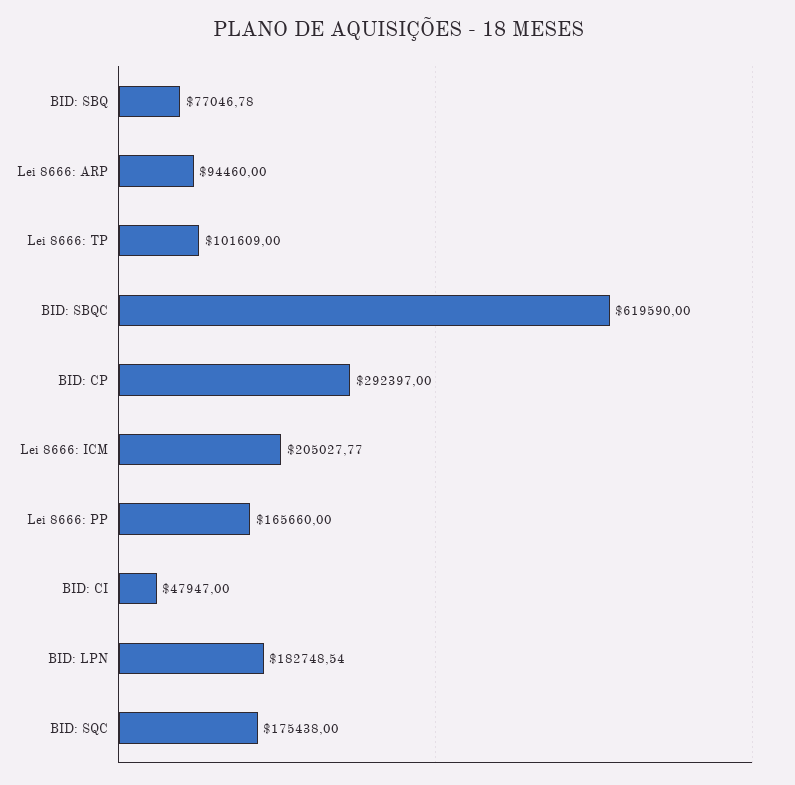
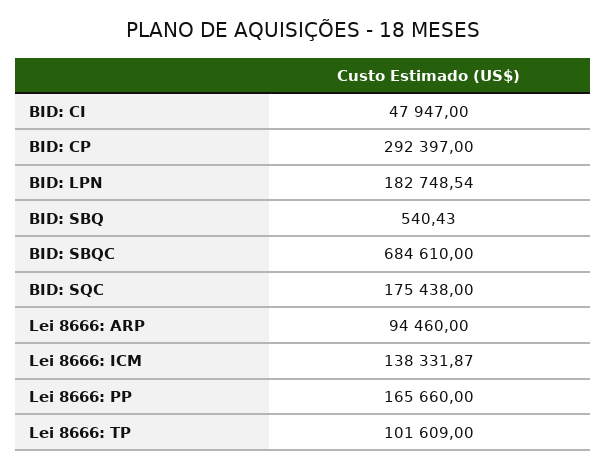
  {
-   "BID: SBQ": 77046.78,
+   "BID: SBQ": 540.43,
    "Lei 8666: ARP": 94460,
    "Lei 8666: TP": 101609,
-   "BID: SBQC": 619590,
+   "BID: SBQC": 684610,
    "BID: CP": 292397,
-   "Lei 8666: ICM": 205027.77,
+   "Lei 8666: ICM": 138331.87,
    "Lei 8666: PP": 165660,
    "BID: CI": 47947,
    "BID: LPN": 182748.54,
    "BID: SQC": 175438
  }

